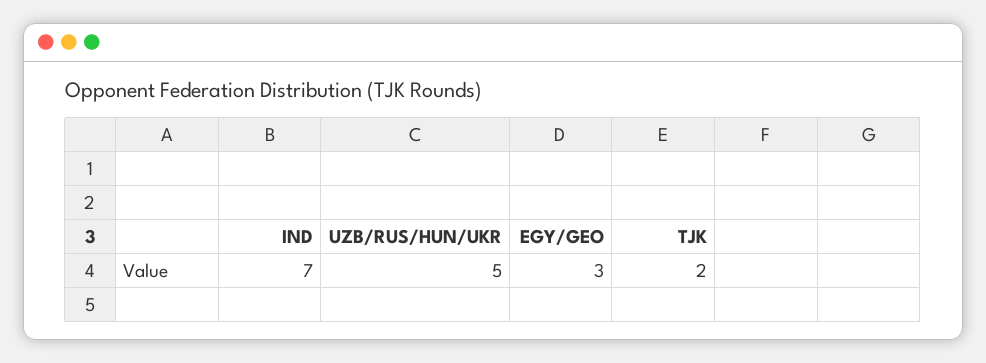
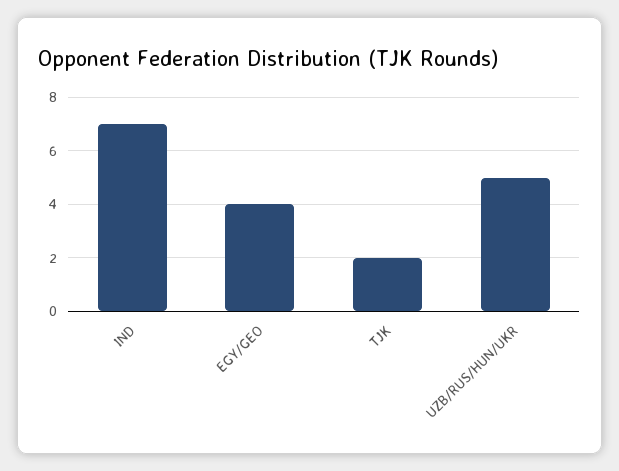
  {
    "IND": 7,
    "UZB/RUS/HUN/UKR": 5,
-   "EGY/GEO": 3,
+   "EGY/GEO": 4,
    "TJK": 2
  }

